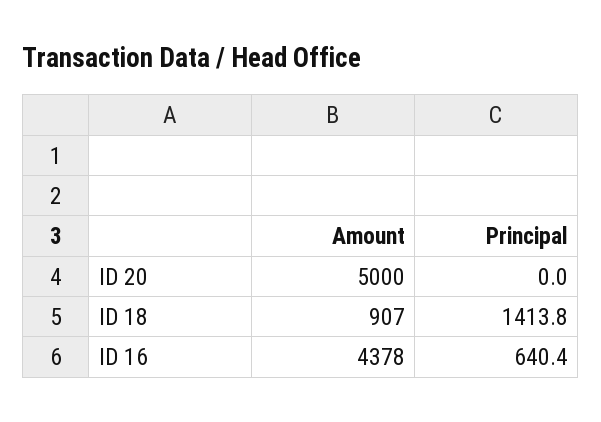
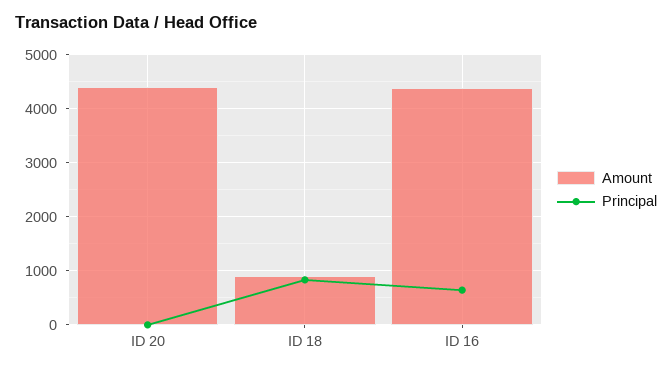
  {
    "Amount": {
-     "ID 20": 5000,
+     "ID 20": 4400,
      "ID 18": 907,
      "ID 16": 4378
    },
    "Principal": {
      "ID 20": 0,
-     "ID 18": 1413.8,
+     "ID 18": 800,
      "ID 16": 640.4
    }
  }

